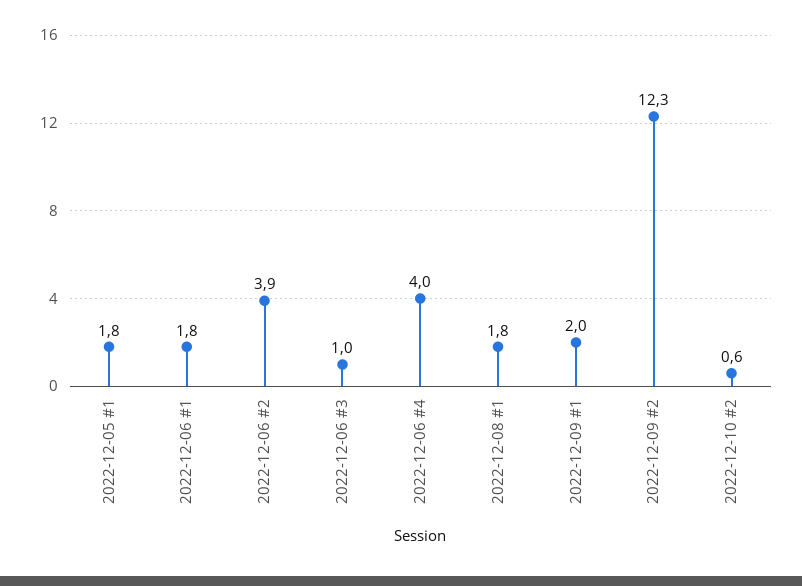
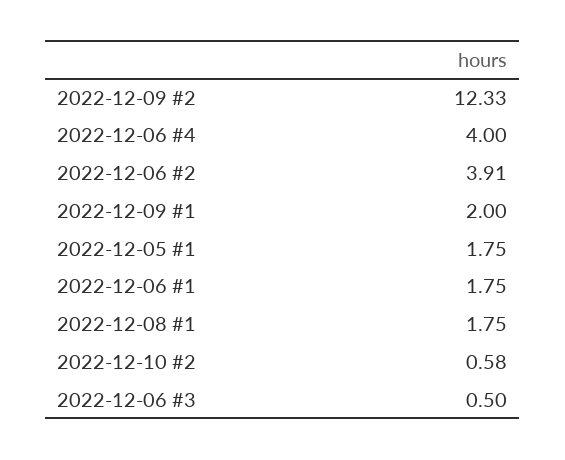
  {
    "2022-12-05 #1": 1.75,
    "2022-12-06 #1": 1.75,
    "2022-12-06 #2": 3.91,
-   "2022-12-06 #3": 1,
+   "2022-12-06 #3": 0.5,
    "2022-12-06 #4": 4,
    "2022-12-08 #1": 1.75,
    "2022-12-09 #1": 2,
    "2022-12-09 #2": 12.33,
    "2022-12-10 #2": 0.58
  }

